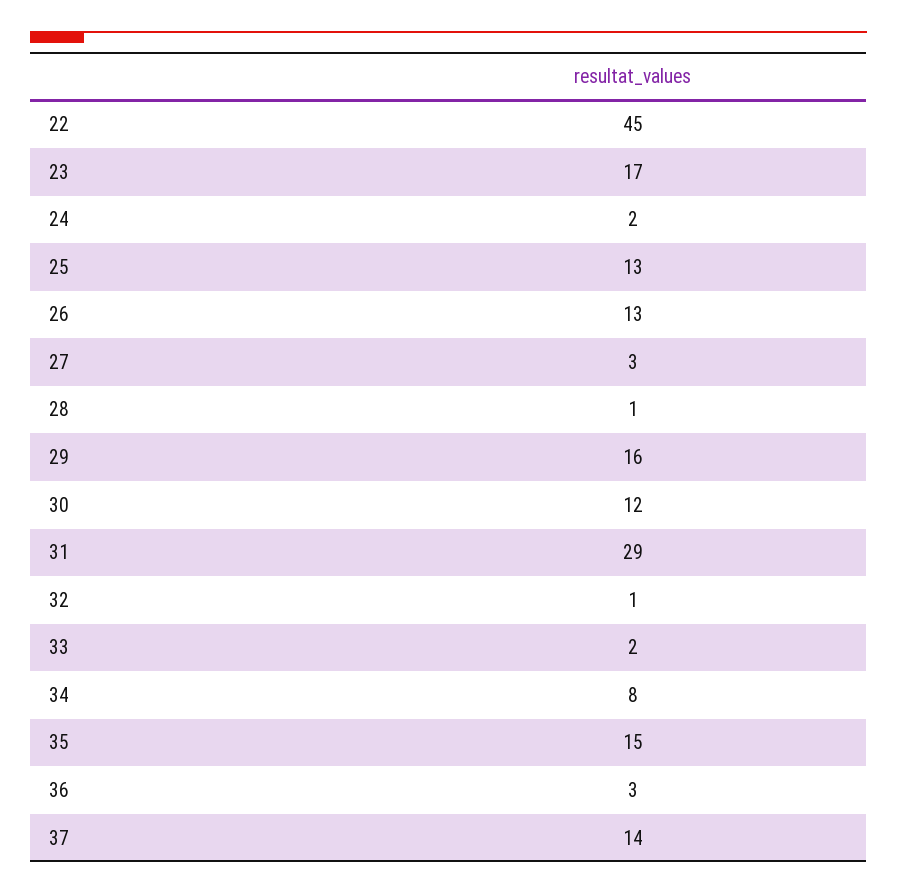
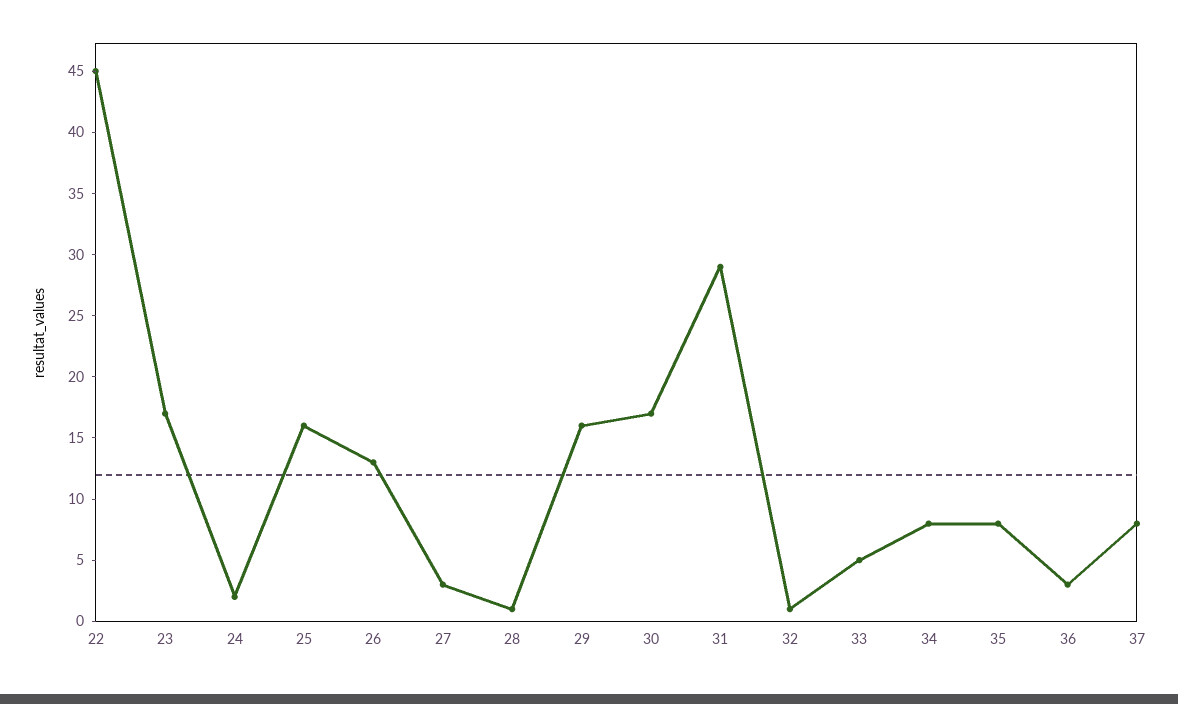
  {
    "22": 45,
    "23": 17,
    "24": 2,
-   "25": 13,
+   "25": 16,
    "26": 13,
    "27": 3,
    "28": 1,
    "29": 16,
-   "30": 12,
+   "30": 17,
    "31": 29,
    "32": 1,
-   "33": 2,
+   "33": 5,
    "34": 8,
-   "35": 15,
+   "35": 8,
    "36": 3,
-   "37": 14
+   "37": 8
  }

